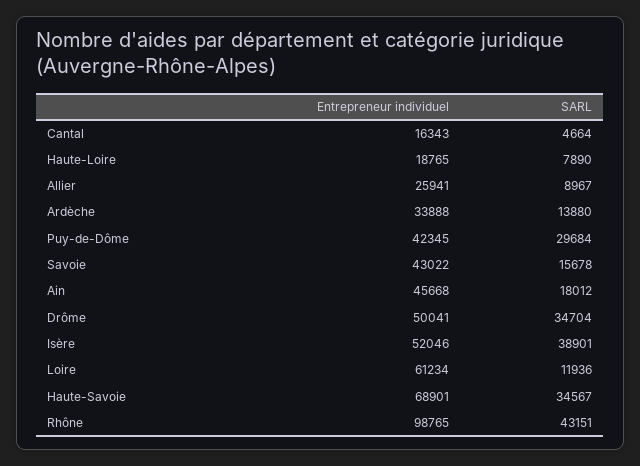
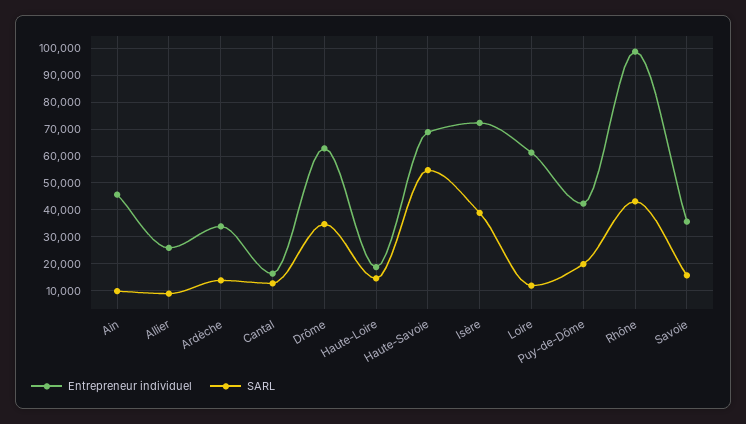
  {
    "Entrepreneur individuel": {
      "Cantal": 16343,
      "Haute-Loire": 18765,
      "Allier": 25941,
      "Ardèche": 33888,
      "Puy-de-Dôme": 42345,
-     "Savoie": 43022,
+     "Savoie": 35000,
      "Ain": 45668,
-     "Drôme": 50041,
+     "Drôme": 62500,
-     "Isère": 52046,
+     "Isère": 72500,
      "Loire": 61234,
      "Haute-Savoie": 68901,
      "Rhône": 98765
    },
    "SARL": {
-     "Cantal": 4664,
+     "Cantal": 12500,
-     "Haute-Loire": 7890,
+     "Haute-Loire": 15000,
      "Allier": 8967,
      "Ardèche": 13880,
-     "Puy-de-Dôme": 29684,
+     "Puy-de-Dôme": 20000,
      "Savoie": 15678,
-     "Ain": 18012,
+     "Ain": 10000,
      "Drôme": 34704,
      "Isère": 38901,
      "Loire": 11936,
-     "Haute-Savoie": 34567,
+     "Haute-Savoie": 55000,
      "Rhône": 43151
    }
  }

